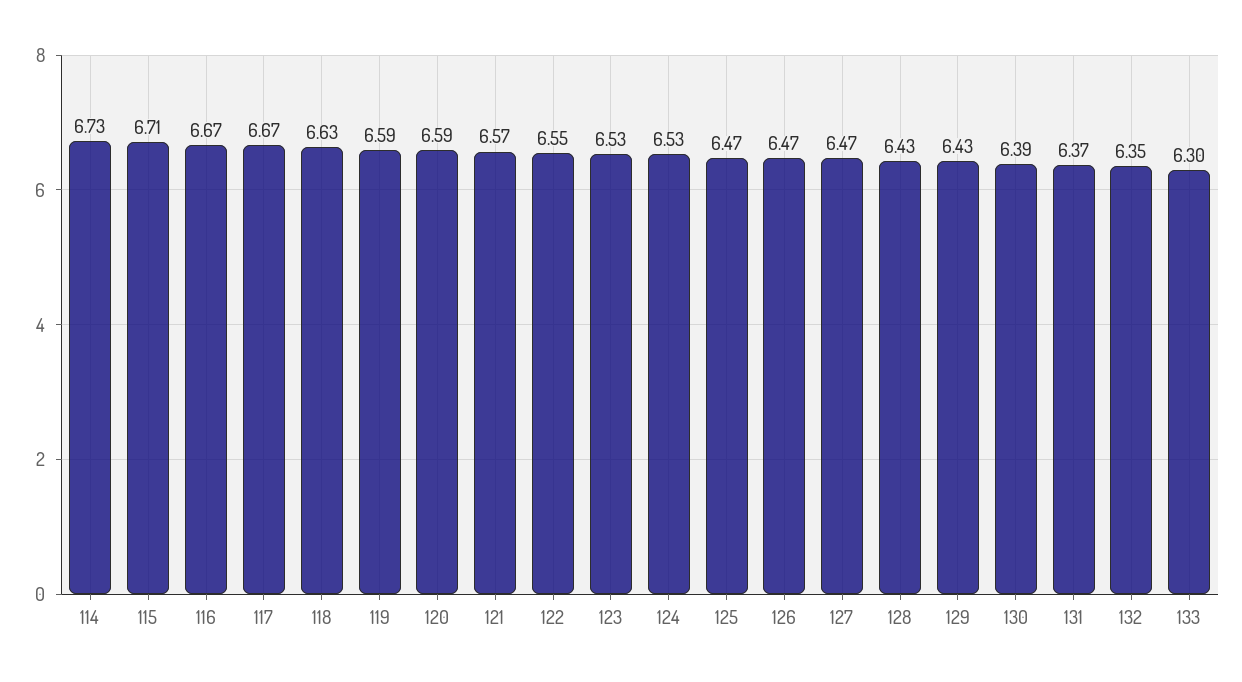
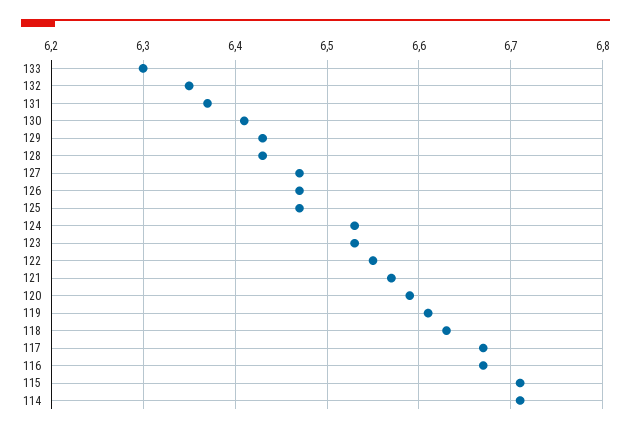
  {
-   "114": 6.73,
+   "114": 6.71,
    "115": 6.71,
    "116": 6.67,
    "117": 6.67,
    "118": 6.63,
-   "119": 6.59,
+   "119": 6.61,
    "120": 6.59,
    "121": 6.57,
    "122": 6.55,
    "123": 6.53,
    "124": 6.53,
    "125": 6.47,
    "126": 6.47,
    "127": 6.47,
    "128": 6.43,
    "129": 6.43,
-   "130": 6.39,
+   "130": 6.41,
    "131": 6.37,
    "132": 6.35,
    "133": 6.3
  }

